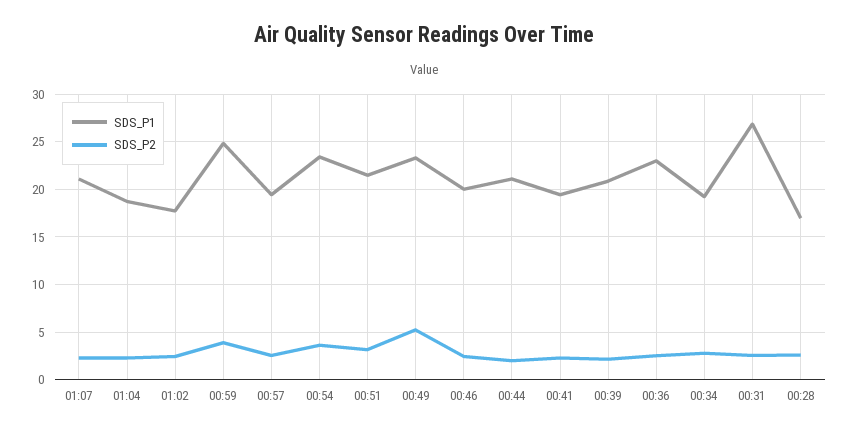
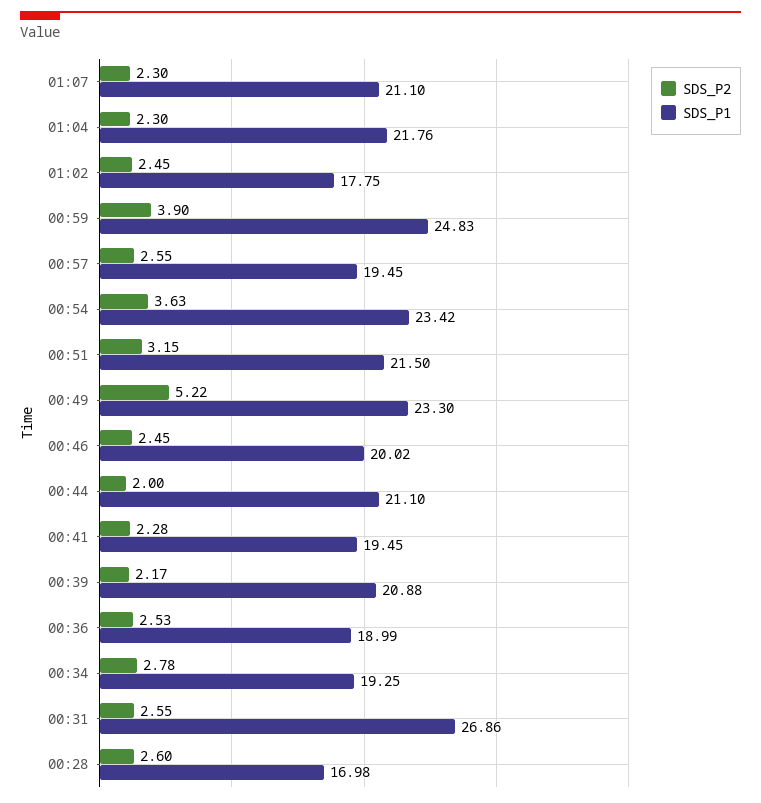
  {
    "SDS_P1": {
      "01:07": 21.1,
-     "01:04": 19,
+     "01:04": 21.76,
      "01:02": 17.75,
      "00:59": 24.83,
      "00:57": 19.45,
      "00:54": 23.42,
      "00:51": 21.5,
      "00:49": 23.3,
      "00:46": 20.02,
      "00:44": 21.1,
      "00:41": 19.45,
      "00:39": 20.88,
-     "00:36": 23,
+     "00:36": 18.99,
      "00:34": 19.25,
      "00:31": 26.86,
      "00:28": 16.98
    },
    "SDS_P2": {
      "01:07": 2.3,
      "01:04": 2.3,
      "01:02": 2.45,
      "00:59": 3.9,
      "00:57": 2.55,
      "00:54": 3.63,
      "00:51": 3.15,
      "00:49": 5.22,
      "00:46": 2.45,
      "00:44": 2,
      "00:41": 2.28,
      "00:39": 2.17,
      "00:36": 2.53,
      "00:34": 2.78,
      "00:31": 2.55,
      "00:28": 2.6
    }
  }

